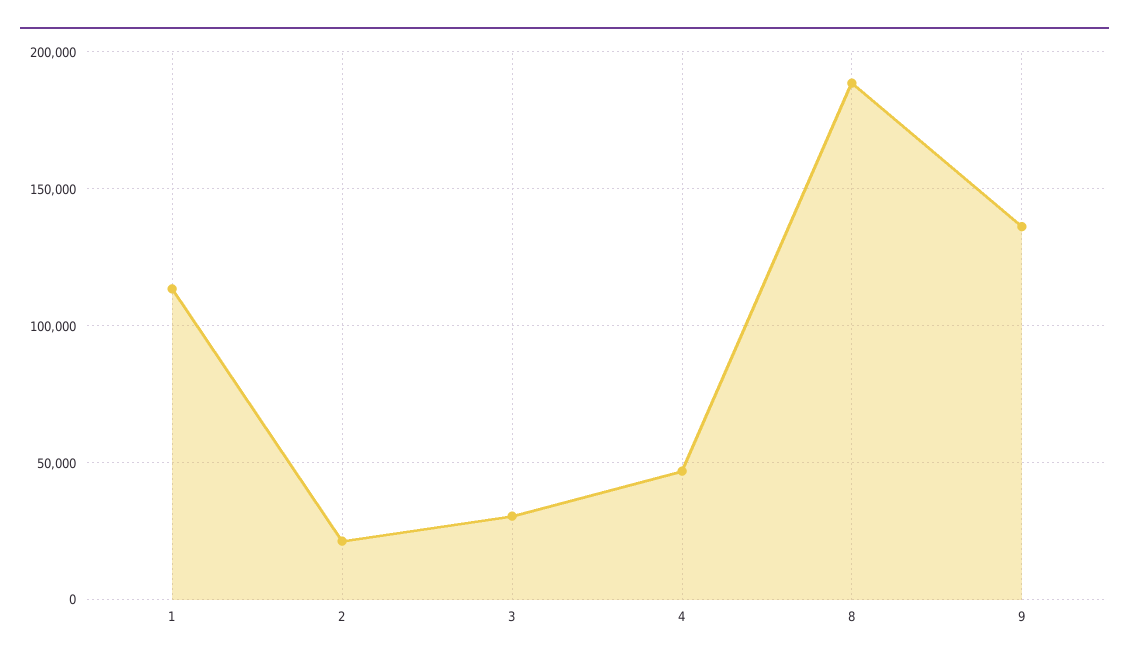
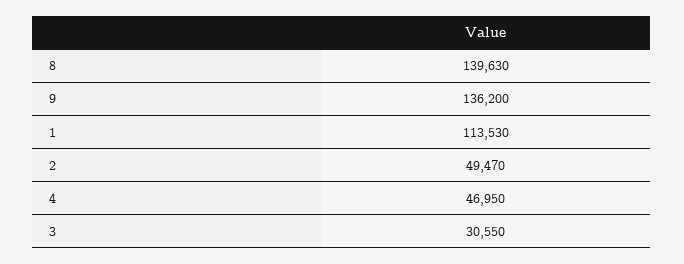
  {
    "1": 113530,
-   "2": 20000,
+   "2": 49470,
    "3": 30550,
    "4": 46950,
-   "8": 190000,
+   "8": 139630,
    "9": 136200
  }

